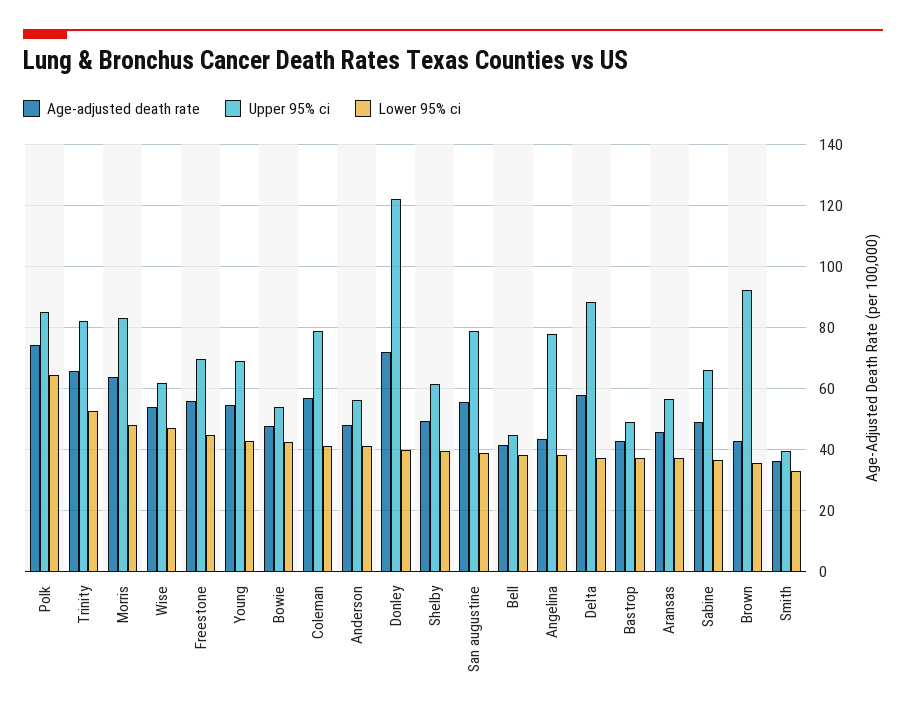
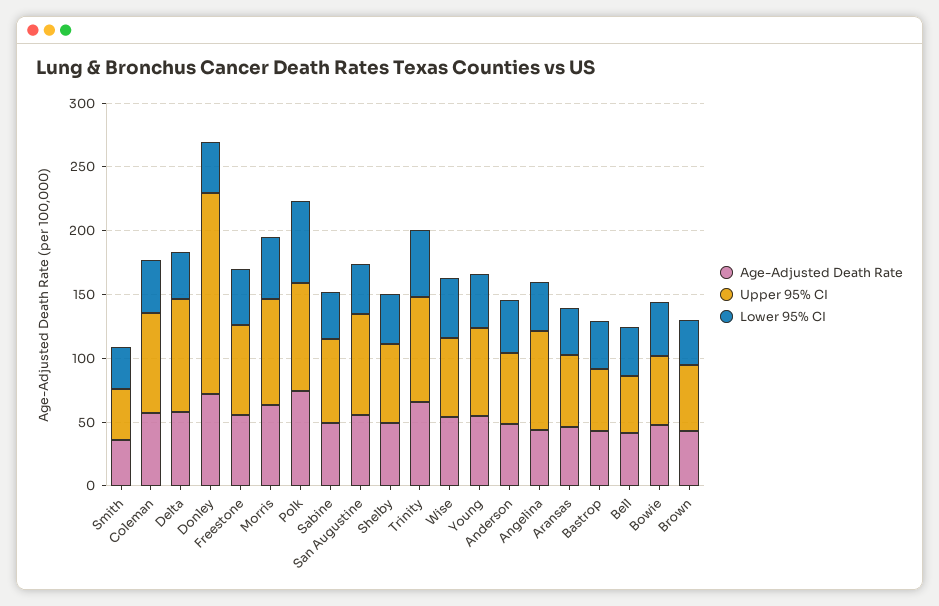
  {
    "Age-adjusted death rate": {
      "Polk": 74,
      "Trinity": 66,
      "Morris": 64,
      "Wise": 54,
      "Freestone": 56,
      "Young": 54,
      "Bowie": 48,
      "Coleman": 58,
      "Anderson": 48,
      "Donley": 72,
      "Shelby": 50,
      "San augustine": 56,
      "Bell": 42,
      "Angelina": 44,
      "Delta": 58,
      "Bastrop": 42,
      "Aransas": 46,
      "Sabine": 50,
      "Brown": 42,
      "Smith": 36
    },
    "Upper 95% ci": {
      "Polk": 86,
      "Trinity": 82,
      "Morris": 84,
      "Wise": 62,
      "Freestone": 70,
      "Young": 70,
      "Bowie": 54,
      "Coleman": 78,
      "Anderson": 56,
-     "Donley": 122,
+     "Donley": 160,
      "Shelby": 62,
      "San augustine": 78,
      "Bell": 44,
      "Angelina": 78,
      "Delta": 88,
      "Bastrop": 50,
      "Aransas": 56,
      "Sabine": 66,
-     "Brown": 92,
+     "Brown": 50,
      "Smith": 40
    },
    "Lower 95% ci": {
      "Polk": 64,
      "Trinity": 52,
      "Morris": 48,
      "Wise": 46,
      "Freestone": 44,
      "Young": 42,
      "Bowie": 42,
      "Coleman": 42,
      "Anderson": 42,
      "Donley": 40,
      "Shelby": 40,
      "San augustine": 40,
      "Bell": 38,
      "Angelina": 38,
      "Delta": 38,
      "Bastrop": 38,
      "Aransas": 38,
      "Sabine": 36,
      "Brown": 36,
      "Smith": 34
    }
  }

